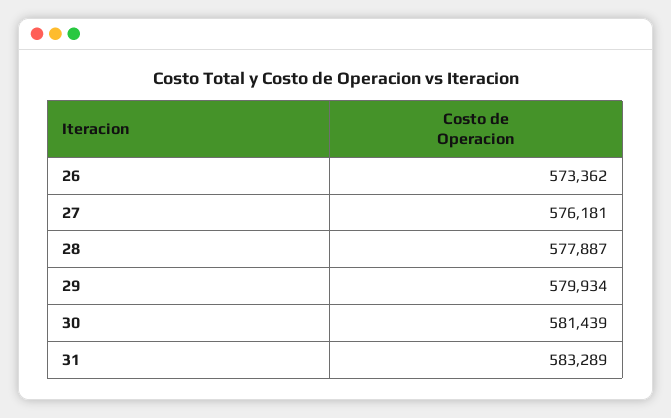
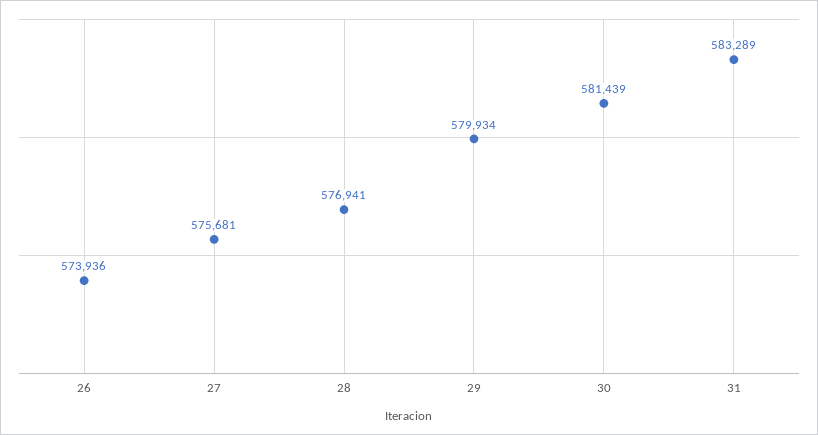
  {
-   "26": 573362,
+   "26": 573936,
-   "27": 576181,
+   "27": 575681,
-   "28": 577887,
+   "28": 576941,
    "29": 579934,
    "30": 581439,
    "31": 583289
  }

